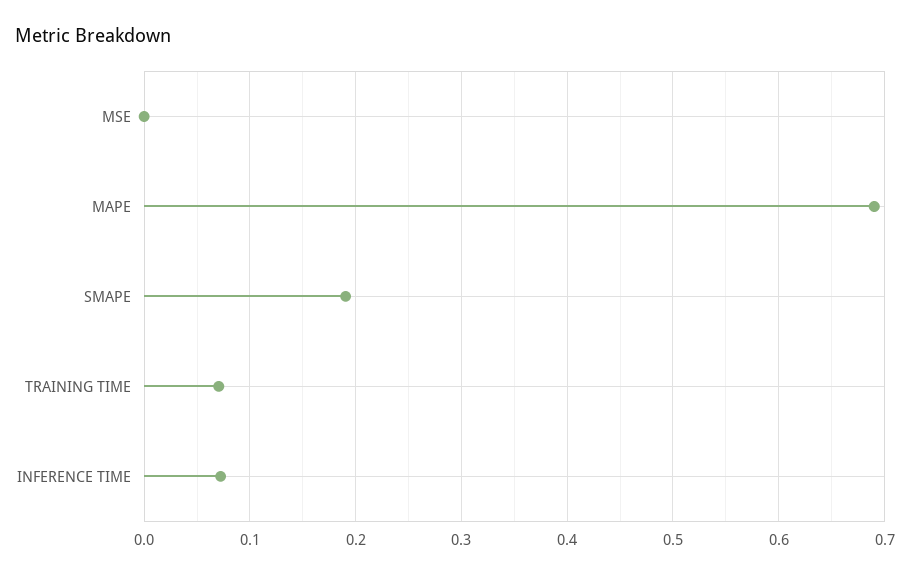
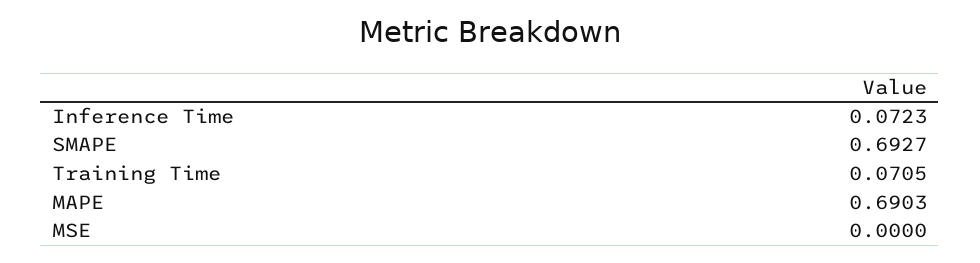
  {
    "MSE": 0,
    "MAPE": 0.6903,
-   "SMAPE": 0.19,
+   "SMAPE": 0.6927,
    "TRAINING TIME": 0.0705,
    "INFERENCE TIME": 0.0723
  }

